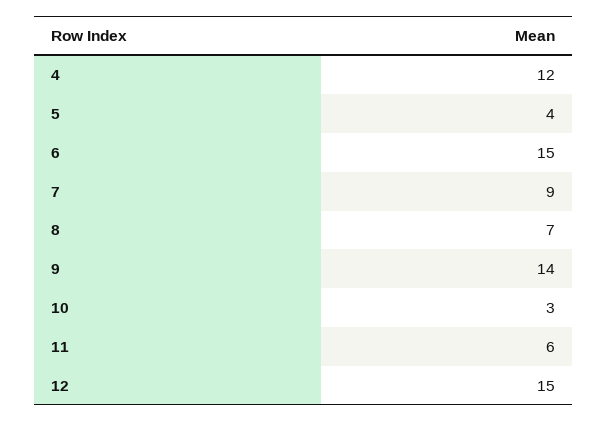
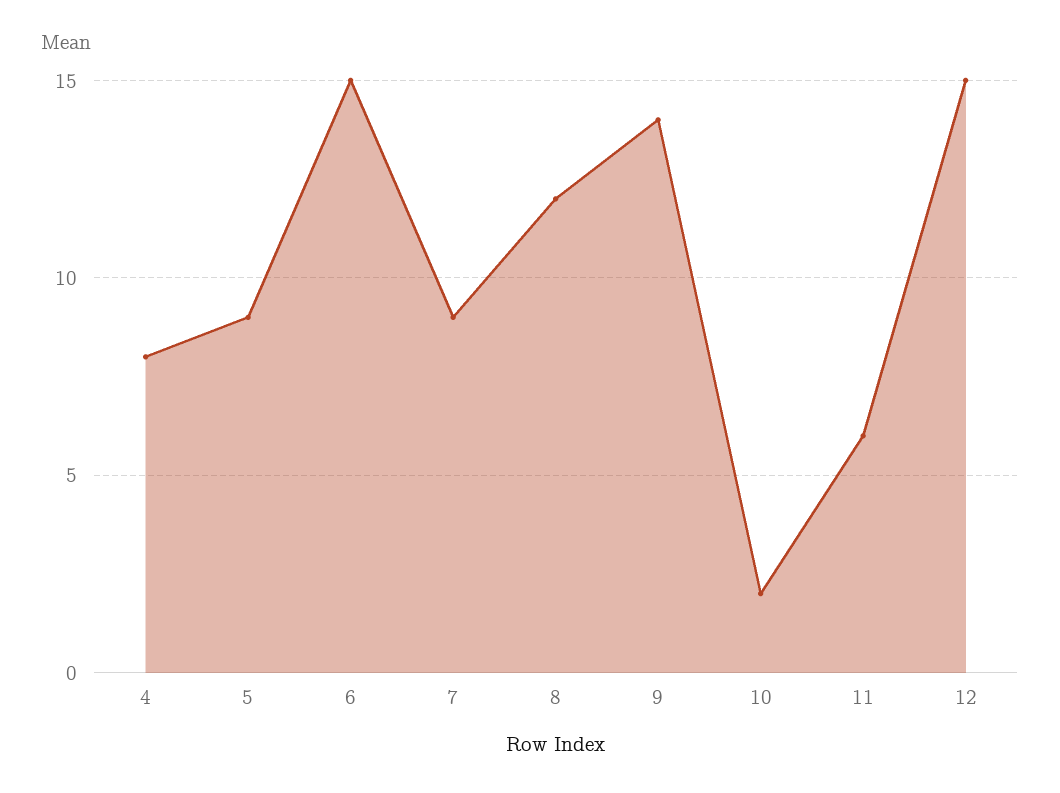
  {
-   "4": 12,
+   "4": 8,
-   "5": 4,
+   "5": 9,
    "6": 15,
    "7": 9,
-   "8": 7,
+   "8": 12,
    "9": 14,
-   "10": 3,
+   "10": 2,
    "11": 6,
    "12": 15
  }

